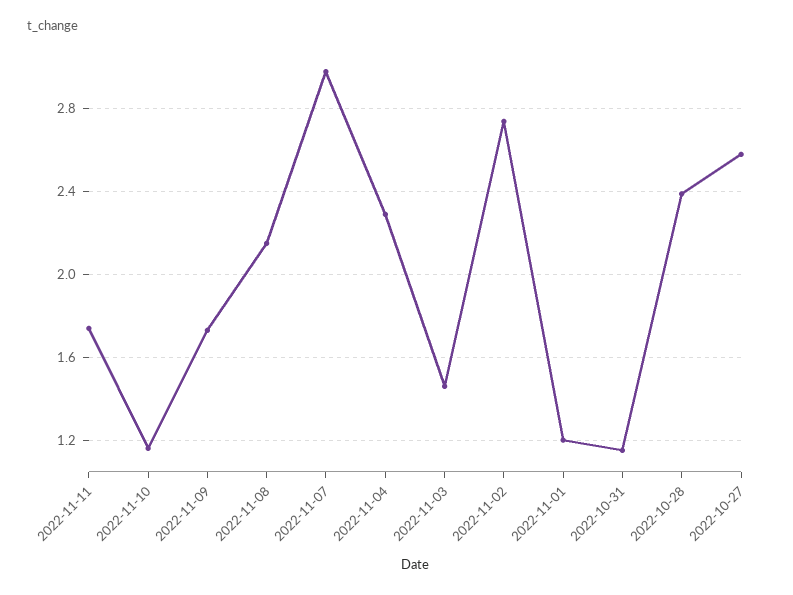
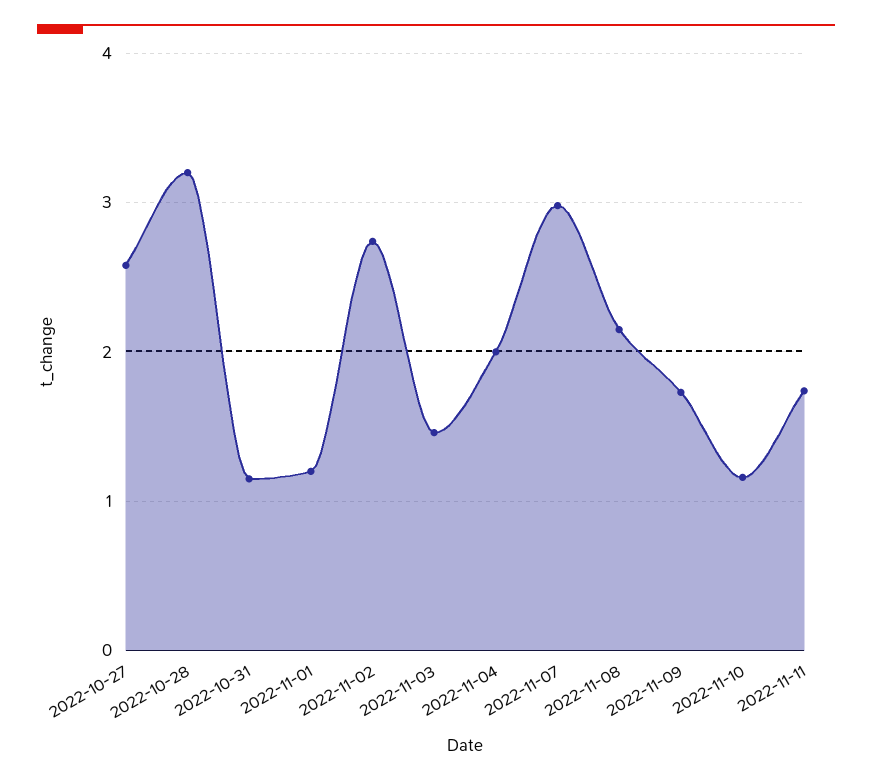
  {
    "2022-11-11": 1.75,
    "2022-11-10": 1.15,
    "2022-11-09": 1.75,
    "2022-11-08": 2.15,
    "2022-11-07": 3,
-   "2022-11-04": 2.3,
+   "2022-11-04": 2,
    "2022-11-03": 1.45,
    "2022-11-02": 2.75,
    "2022-11-01": 1.2,
    "2022-10-31": 1.15,
-   "2022-10-28": 2.4,
+   "2022-10-28": 3.2,
    "2022-10-27": 2.6
  }

